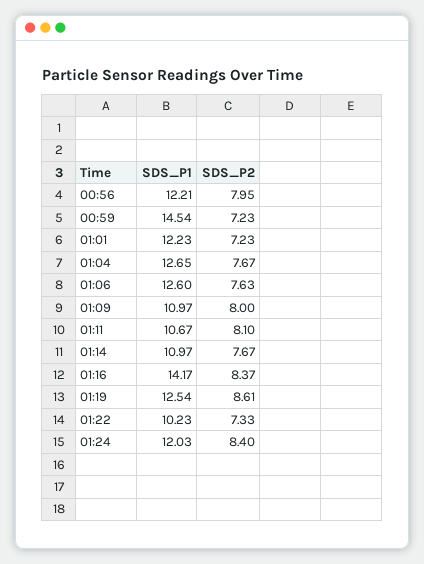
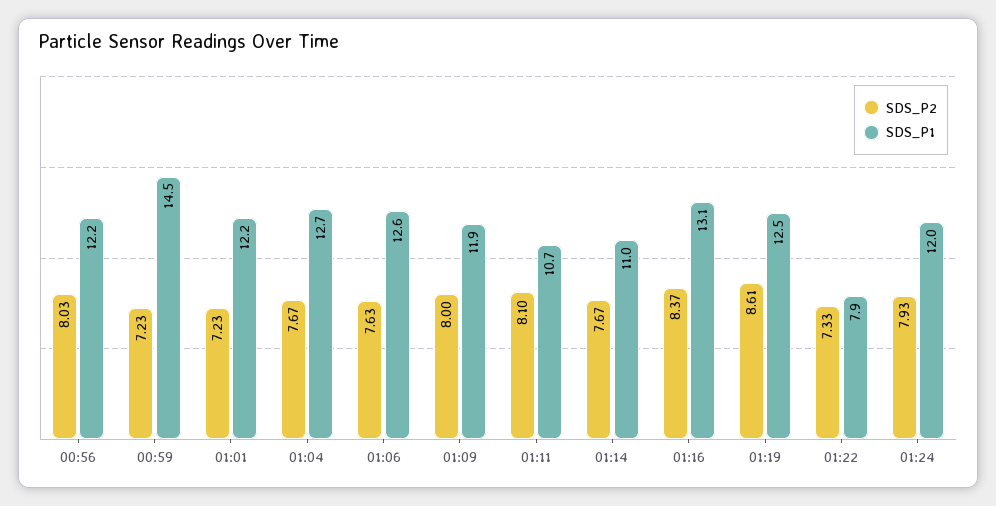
  {
    "SDS_P1": {
      "00:56": 12.21,
      "00:59": 14.54,
      "01:01": 12.23,
      "01:04": 12.65,
      "01:06": 12.6,
-     "01:09": 10.97,
+     "01:09": 11.9,
      "01:11": 10.67,
      "01:14": 10.97,
-     "01:16": 14.17,
+     "01:16": 13.1,
      "01:19": 12.54,
-     "01:22": 10.23,
+     "01:22": 7.9,
      "01:24": 12.03
    },
    "SDS_P2": {
-     "00:56": 7.95,
+     "00:56": 8.03,
      "00:59": 7.23,
      "01:01": 7.23,
      "01:04": 7.67,
      "01:06": 7.63,
      "01:09": 8,
      "01:11": 8.1,
      "01:14": 7.67,
      "01:16": 8.37,
      "01:19": 8.61,
      "01:22": 7.33,
-     "01:24": 8.4
+     "01:24": 7.93
    }
  }

